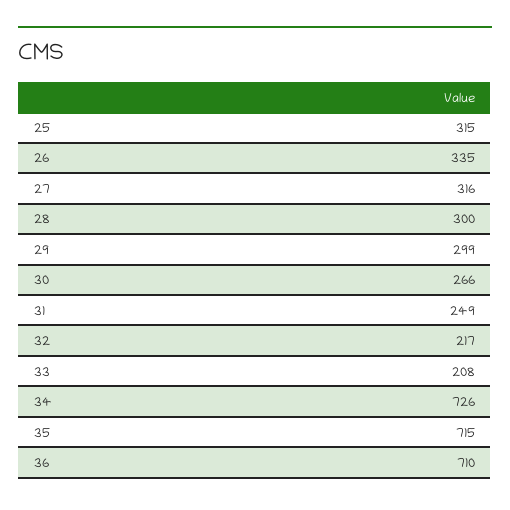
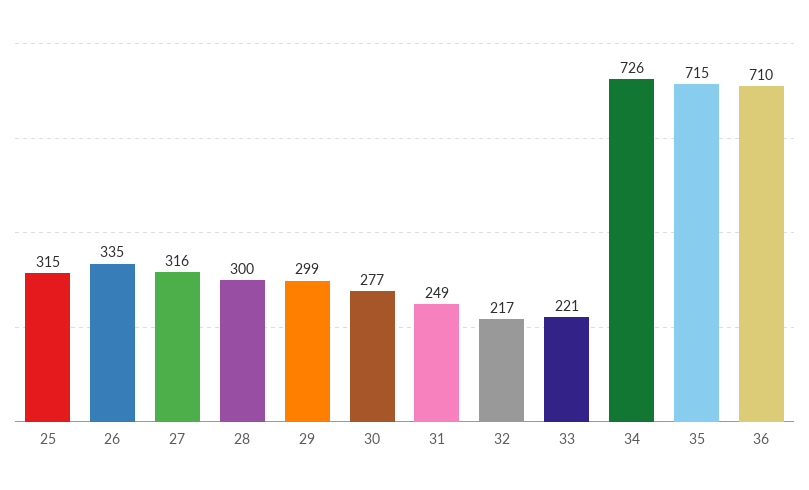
  {
    "25": 315,
    "26": 335,
    "27": 316,
    "28": 300,
    "29": 299,
-   "30": 266,
+   "30": 277,
    "31": 249,
    "32": 217,
-   "33": 208,
+   "33": 221,
    "34": 726,
    "35": 715,
    "36": 710
  }

